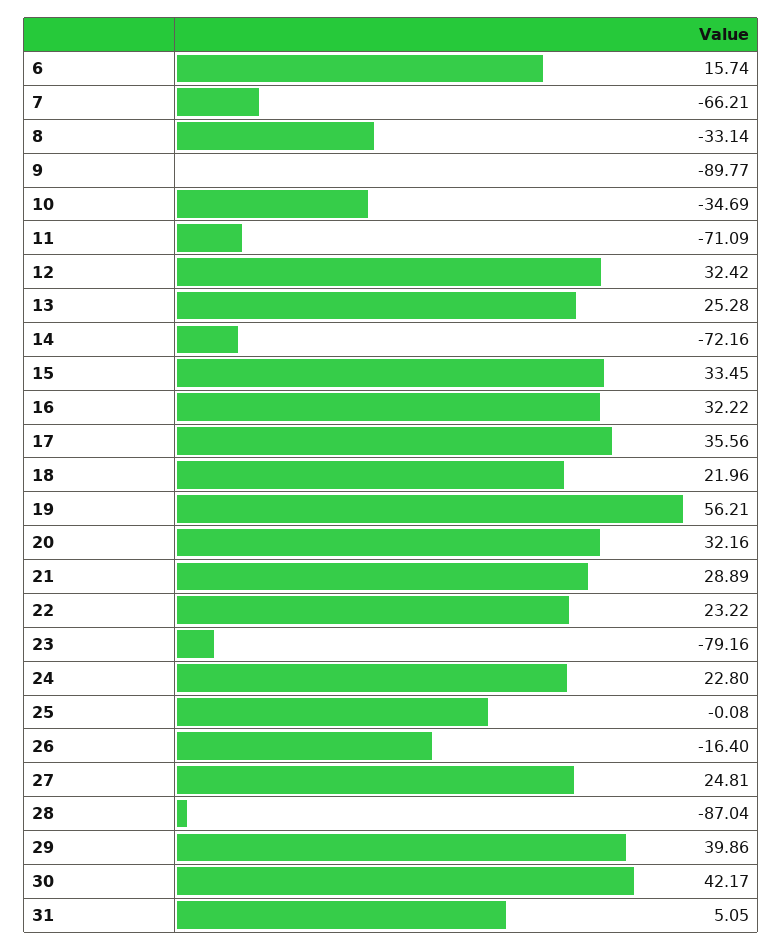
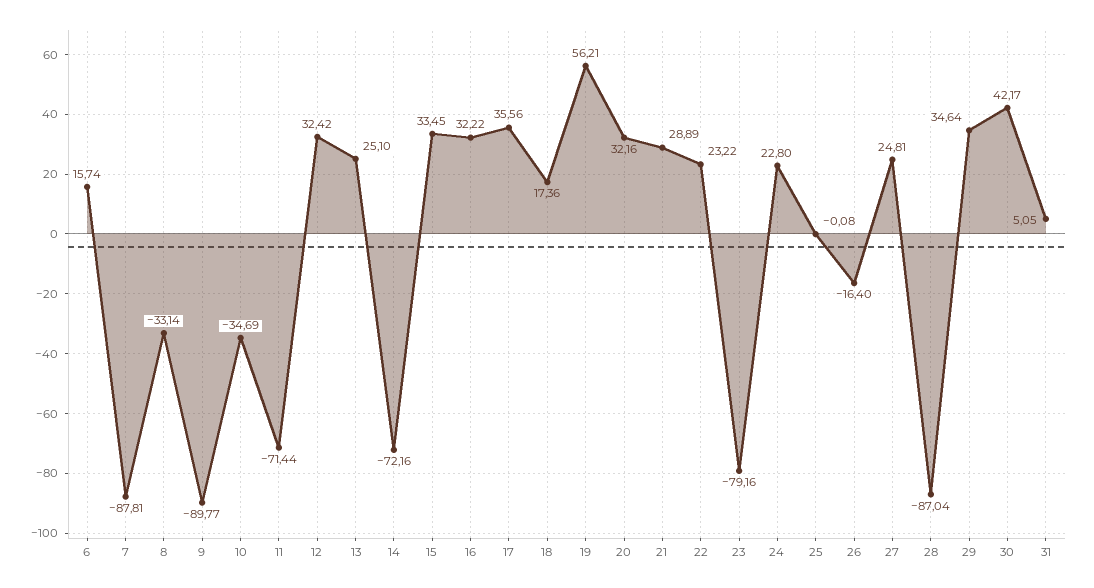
  {
    "6": 15.74,
-   "7": -66.21,
+   "7": -87.81,
    "8": -33.14,
    "9": -89.77,
    "10": -34.69,
-   "11": -71.09,
+   "11": -71.44,
    "12": 32.42,
-   "13": 25.28,
+   "13": 25.1,
    "14": -72.16,
    "15": 33.45,
    "16": 32.22,
    "17": 35.56,
-   "18": 21.96,
+   "18": 17.36,
    "19": 56.21,
    "20": 32.16,
    "21": 28.89,
    "22": 23.22,
    "23": -79.16,
    "24": 22.8,
    "25": -0.08,
    "26": -16.4,
    "27": 24.81,
    "28": -87.04,
-   "29": 39.86,
+   "29": 34.64,
    "30": 42.17,
    "31": 5.05
  }

